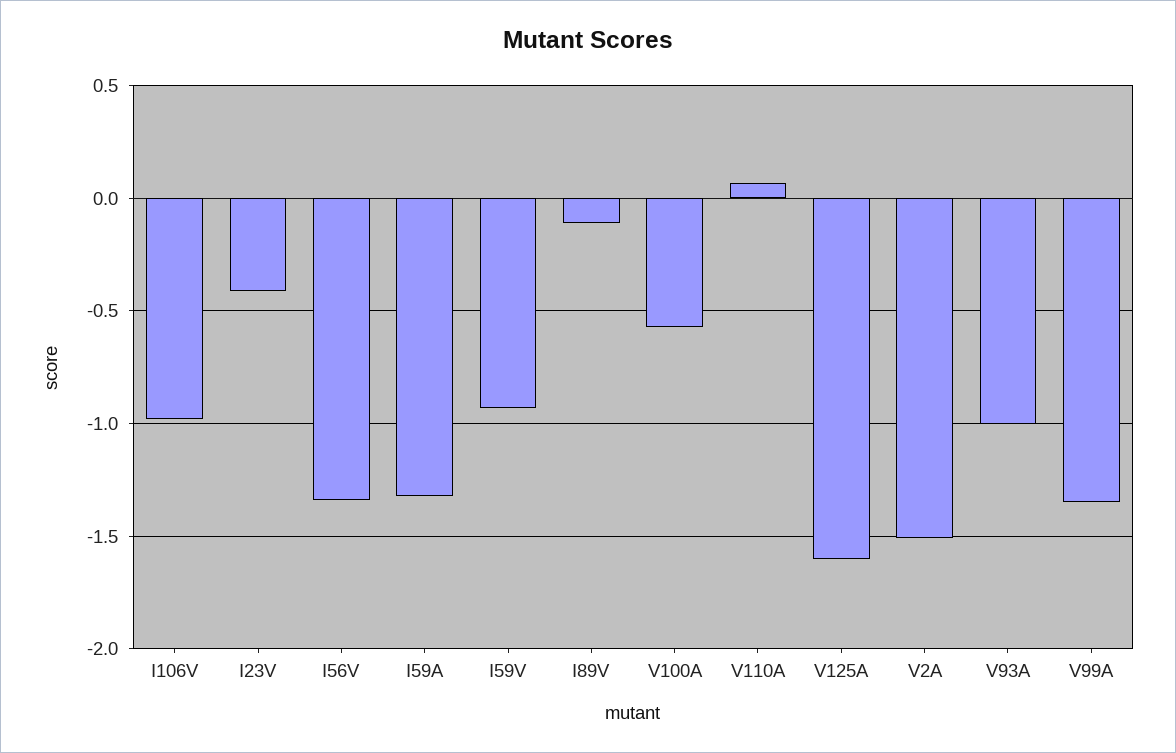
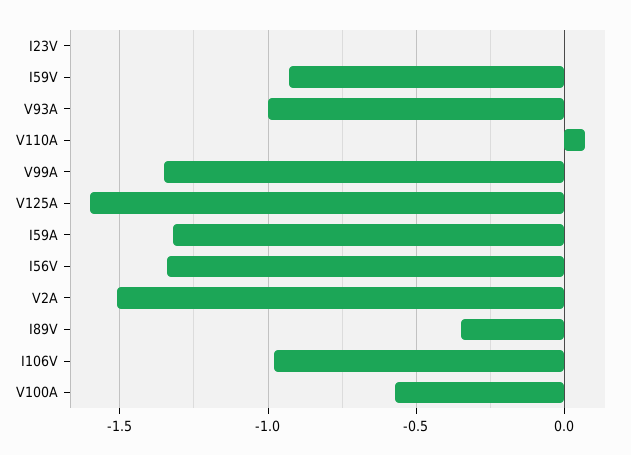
  {
    "I106V": -1,
-   "I23V": -0.4,
+   "I23V": 0,
    "I56V": -1.35,
    "I59A": -1.3,
    "I59V": -0.95,
-   "I89V": -0.1,
+   "I89V": -0.35,
    "V100A": -0.55,
    "V110A": 0.05,
    "V125A": -1.6,
    "V2A": -1.5,
    "V93A": -1,
    "V99A": -1.35
  }

